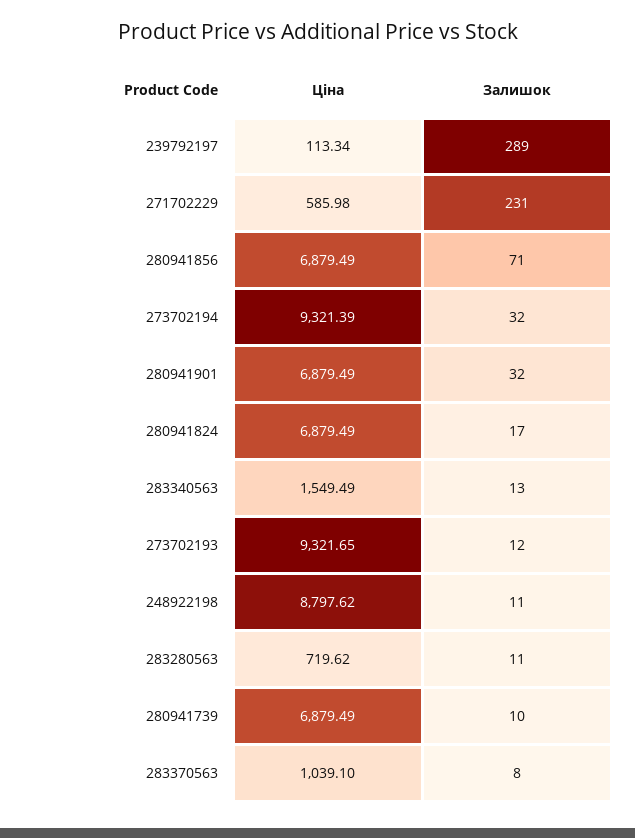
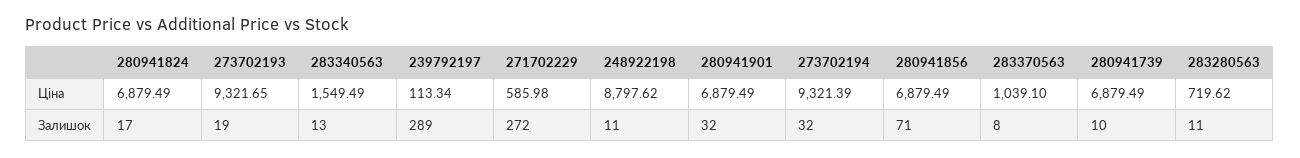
  {
    "Ціна": {
      "239792197": 113.34,
      "271702229": 585.98,
      "280941856": 6879.49,
      "273702194": 9321.39,
      "280941901": 6879.49,
      "280941824": 6879.49,
      "283340563": 1549.49,
      "273702193": 9321.65,
      "248922198": 8797.62,
      "283280563": 719.62,
      "280941739": 6879.49,
      "283370563": 1039.1
    },
    "Залишок": {
      "239792197": 289,
-     "271702229": 231,
+     "271702229": 272,
      "280941856": 71,
      "273702194": 32,
      "280941901": 32,
      "280941824": 17,
      "283340563": 13,
-     "273702193": 12,
+     "273702193": 19,
      "248922198": 11,
      "283280563": 11,
      "280941739": 10,
      "283370563": 8
    }
  }

